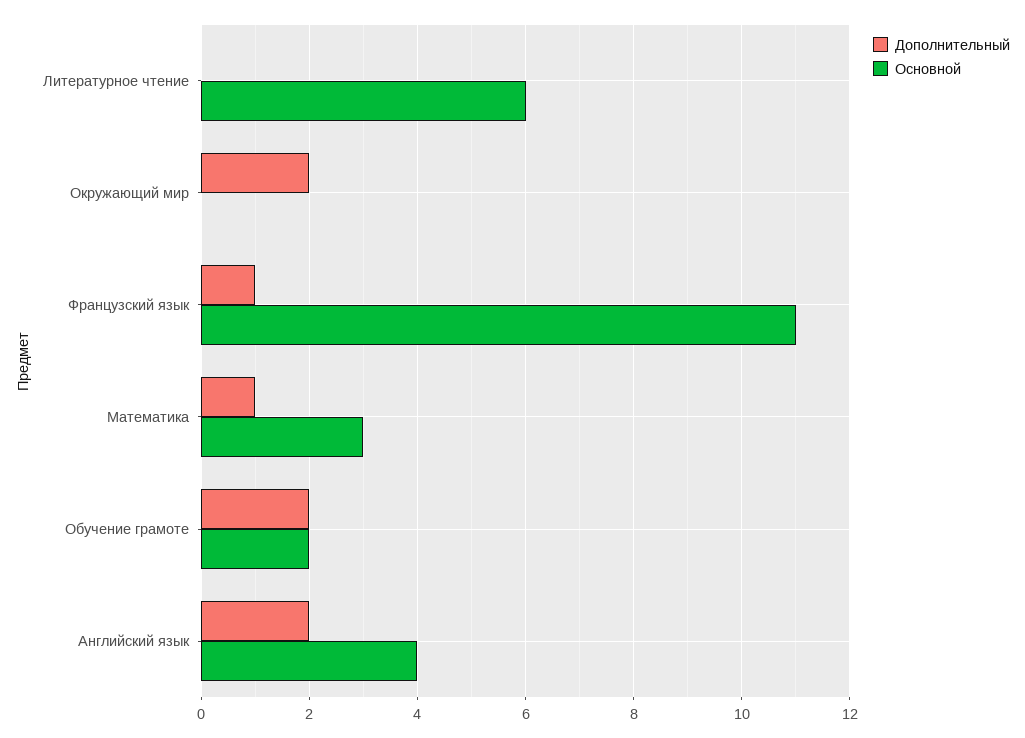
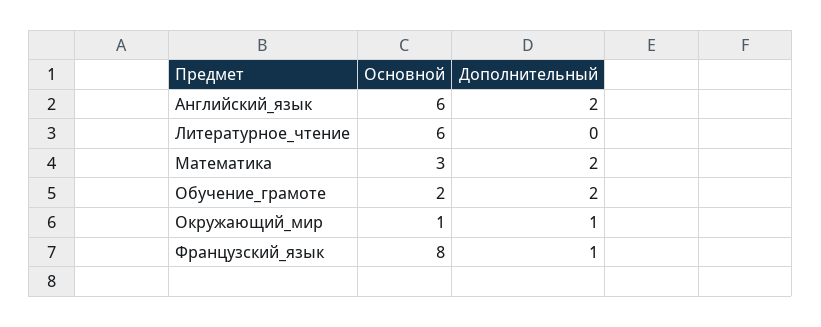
  {
    "Дополнительный": {
      "Литературное чтение": 0,
-     "Окружающий мир": 2,
+     "Окружающий мир": 1,
      "Французский язык": 1,
-     "Математика": 1,
+     "Математика": 2,
      "Обучение грамоте": 2,
      "Английский язык": 2
    },
    "Основной": {
      "Литературное чтение": 6,
-     "Окружающий мир": 0,
+     "Окружающий мир": 1,
-     "Французский язык": 11,
+     "Французский язык": 8,
      "Математика": 3,
      "Обучение грамоте": 2,
-     "Английский язык": 4
+     "Английский язык": 6
    }
  }

